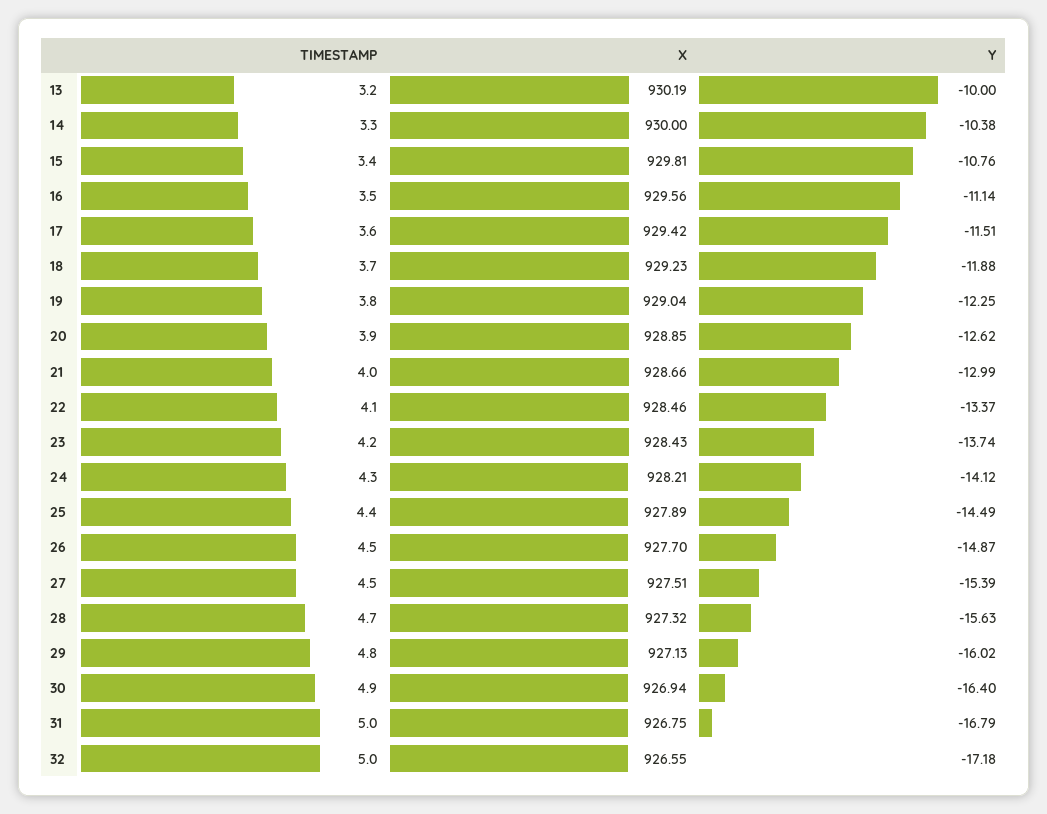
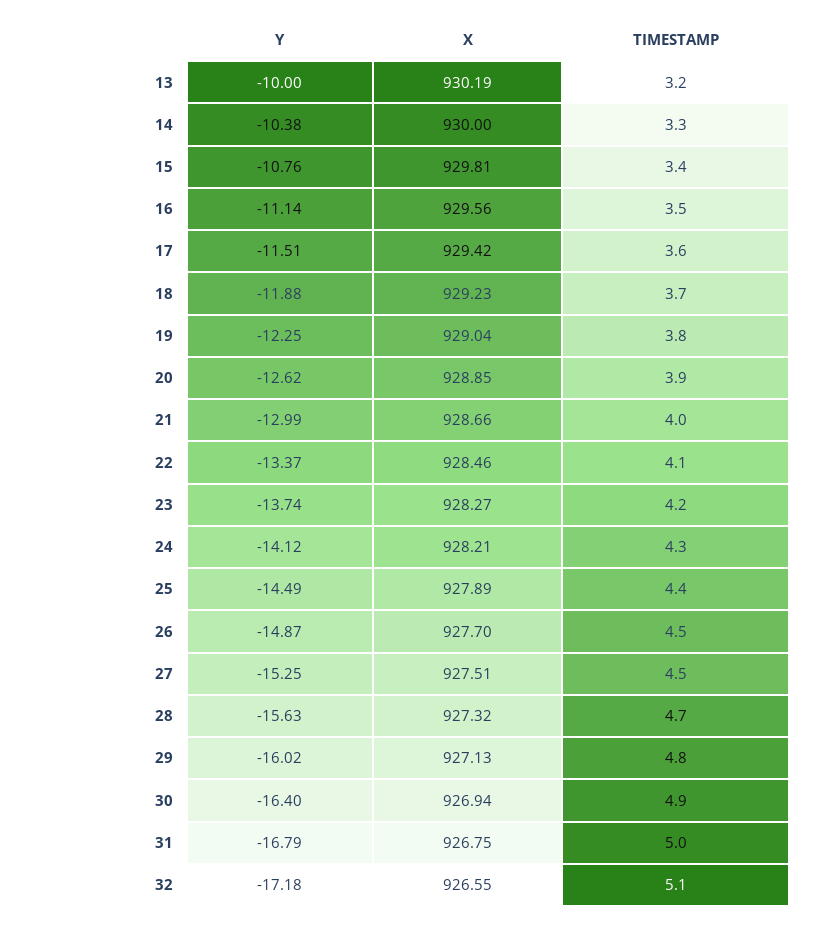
  {
    "TIMESTAMP": {
      "13": 3.2,
      "14": 3.3,
      "15": 3.4,
      "16": 3.5,
      "17": 3.6,
      "18": 3.7,
      "19": 3.8,
      "20": 3.9,
      "21": 4,
      "22": 4.1,
      "23": 4.2,
      "24": 4.3,
      "25": 4.4,
      "26": 4.5,
      "27": 4.5,
      "28": 4.7,
      "29": 4.8,
      "30": 4.9,
      "31": 5,
-     "32": 5
+     "32": 5.1
    },
    "X": {
      "13": 930.19,
      "14": 930,
      "15": 929.81,
      "16": 929.56,
      "17": 929.42,
      "18": 929.23,
      "19": 929.04,
      "20": 928.85,
      "21": 928.66,
      "22": 928.46,
-     "23": 928.43,
+     "23": 928.27,
      "24": 928.21,
      "25": 927.89,
      "26": 927.7,
      "27": 927.51,
      "28": 927.32,
      "29": 927.13,
      "30": 926.94,
      "31": 926.75,
      "32": 926.55
    },
    "Y": {
      "13": -10,
      "14": -10.38,
      "15": -10.76,
      "16": -11.14,
      "17": -11.51,
      "18": -11.88,
      "19": -12.25,
      "20": -12.62,
      "21": -12.99,
      "22": -13.37,
      "23": -13.74,
      "24": -14.12,
      "25": -14.49,
      "26": -14.87,
-     "27": -15.39,
+     "27": -15.25,
      "28": -15.63,
      "29": -16.02,
      "30": -16.4,
      "31": -16.79,
      "32": -17.18
    }
  }

